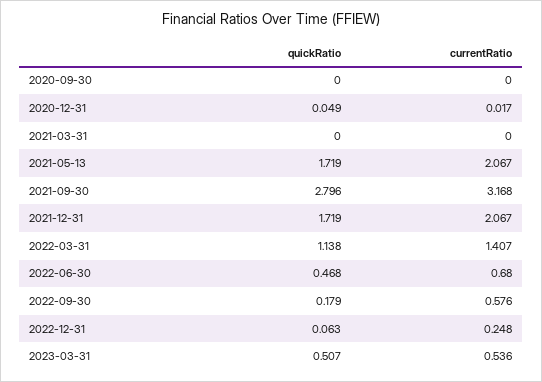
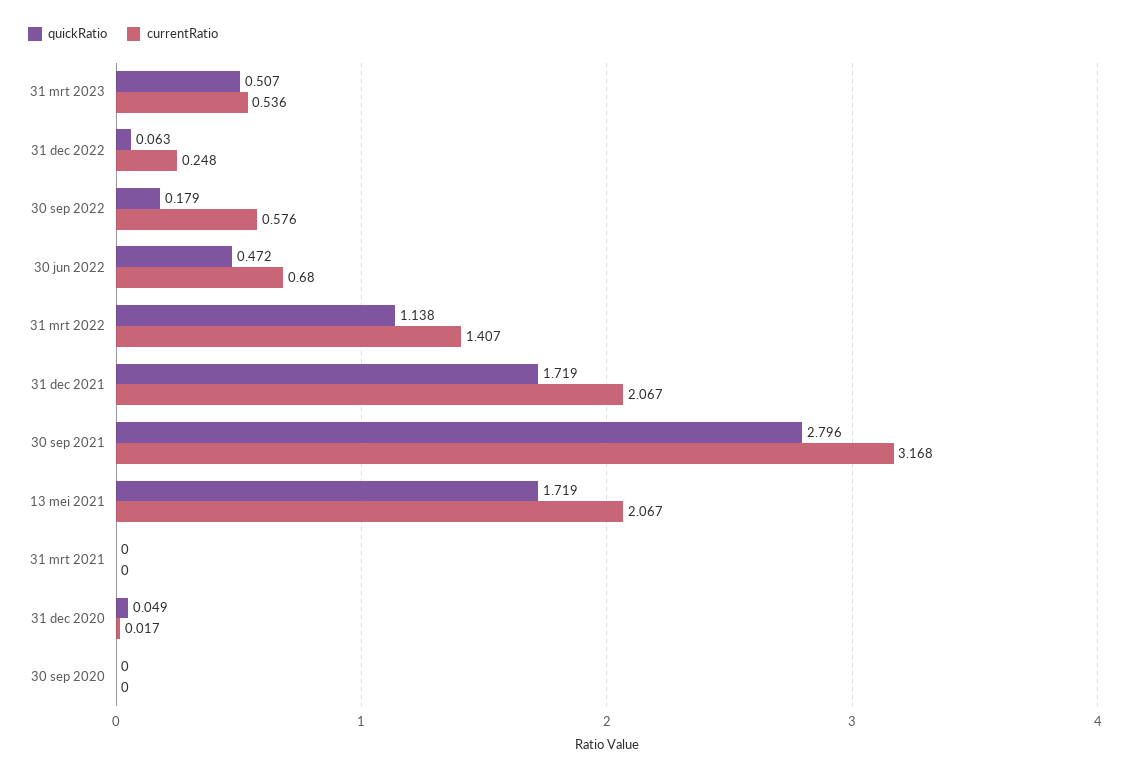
  {
    "quickRatio": {
      "2020-09-30": 0,
      "2020-12-31": 0.049,
      "2021-03-31": 0,
      "2021-05-13": 1.719,
      "2021-09-30": 2.796,
      "2021-12-31": 1.719,
      "2022-03-31": 1.138,
-     "2022-06-30": 0.468,
+     "2022-06-30": 0.472,
      "2022-09-30": 0.179,
      "2022-12-31": 0.063,
      "2023-03-31": 0.507
    },
    "currentRatio": {
      "2020-09-30": 0,
      "2020-12-31": 0.017,
      "2021-03-31": 0,
      "2021-05-13": 2.067,
      "2021-09-30": 3.168,
      "2021-12-31": 2.067,
      "2022-03-31": 1.407,
      "2022-06-30": 0.68,
      "2022-09-30": 0.576,
      "2022-12-31": 0.248,
      "2023-03-31": 0.536
    }
  }

